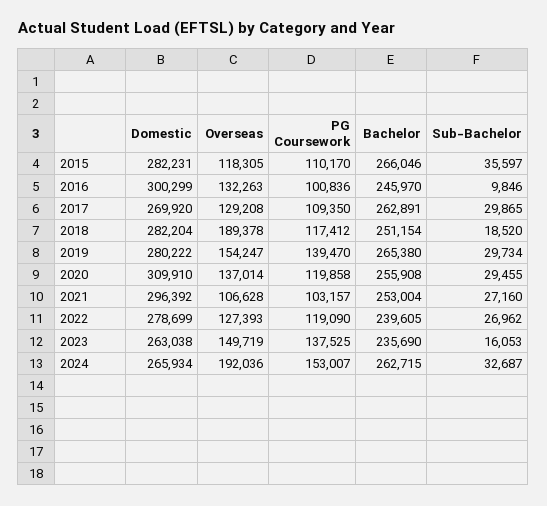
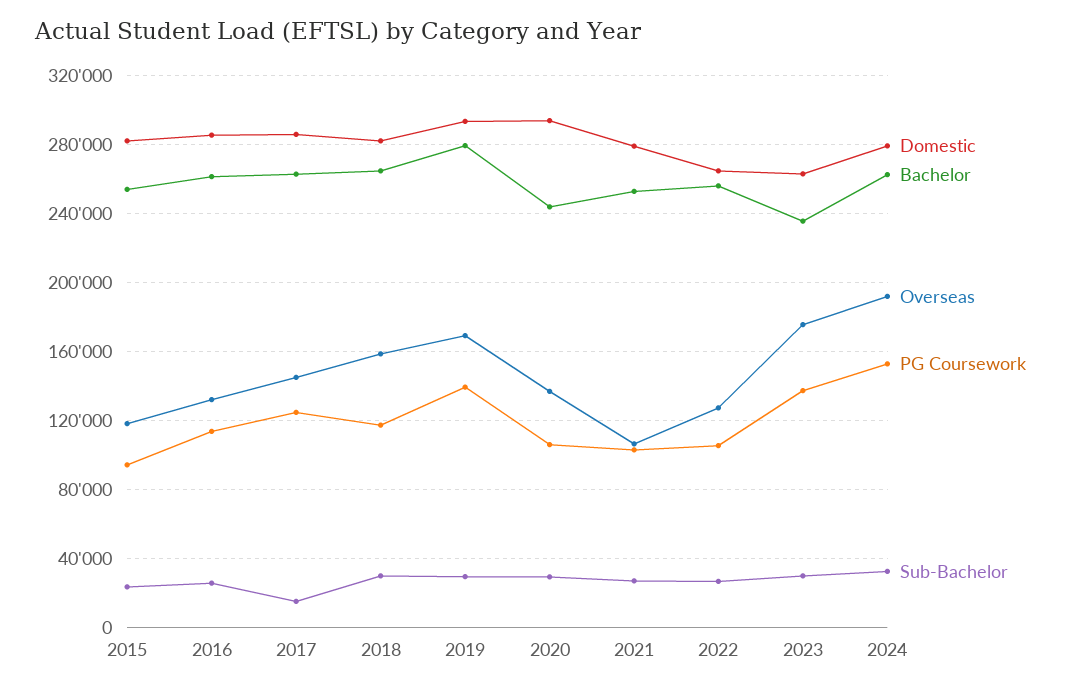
  {
    "Domestic": {
      "2015": 282231,
-     "2016": 300299,
+     "2016": 285000,
-     "2017": 269920,
+     "2017": 285000,
      "2018": 282204,
-     "2019": 280222,
+     "2019": 295000,
-     "2020": 309910,
+     "2020": 295000,
-     "2021": 296392,
+     "2021": 280000,
-     "2022": 278699,
+     "2022": 265000,
      "2023": 263038,
-     "2024": 265934
+     "2024": 280000
    },
    "Overseas": {
      "2015": 118305,
      "2016": 132263,
-     "2017": 129208,
+     "2017": 145000,
-     "2018": 189378,
+     "2018": 160000,
-     "2019": 154247,
+     "2019": 170000,
      "2020": 137014,
      "2021": 106628,
      "2022": 127393,
-     "2023": 149719,
+     "2023": 175000,
      "2024": 192036
    },
    "PG Coursework": {
-     "2015": 110170,
+     "2015": 95000,
-     "2016": 100836,
+     "2016": 115000,
-     "2017": 109350,
+     "2017": 125000,
      "2018": 117412,
      "2019": 139470,
-     "2020": 119858,
+     "2020": 105000,
      "2021": 103157,
-     "2022": 119090,
+     "2022": 105000,
      "2023": 137525,
      "2024": 153007
    },
    "Bachelor": {
-     "2015": 266046,
+     "2015": 255000,
-     "2016": 245970,
+     "2016": 260000,
      "2017": 262891,
-     "2018": 251154,
+     "2018": 265000,
-     "2019": 265380,
+     "2019": 280000,
-     "2020": 255908,
+     "2020": 245000,
      "2021": 253004,
-     "2022": 239605,
+     "2022": 255000,
      "2023": 235690,
      "2024": 262715
    },
    "Sub-Bachelor": {
-     "2015": 35597,
+     "2015": 25000,
-     "2016": 9846,
+     "2016": 25000,
-     "2017": 29865,
+     "2017": 15000,
-     "2018": 18520,
+     "2018": 30000,
      "2019": 29734,
      "2020": 29455,
      "2021": 27160,
      "2022": 26962,
-     "2023": 16053,
+     "2023": 30000,
      "2024": 32687
    }
  }

